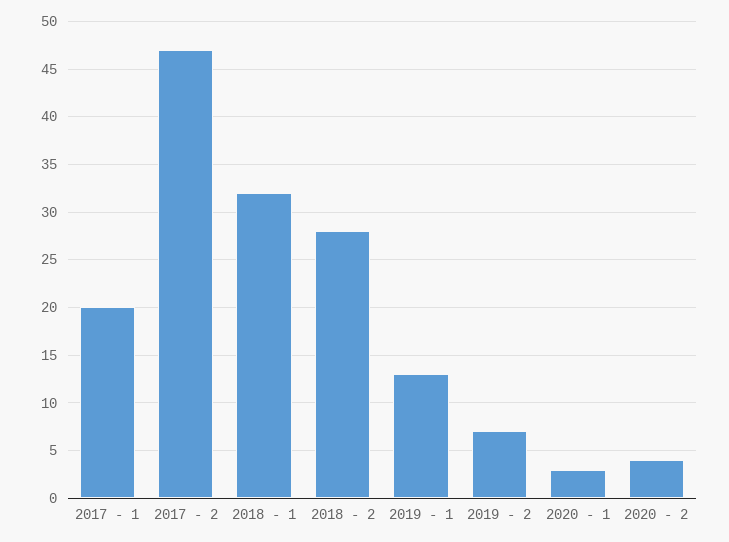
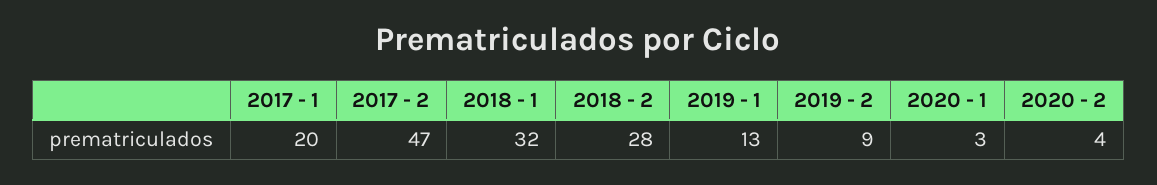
  {
    "2017 - 1": 20,
    "2017 - 2": 47,
    "2018 - 1": 32,
    "2018 - 2": 28,
    "2019 - 1": 13,
-   "2019 - 2": 7,
+   "2019 - 2": 9,
    "2020 - 1": 3,
    "2020 - 2": 4
  }

